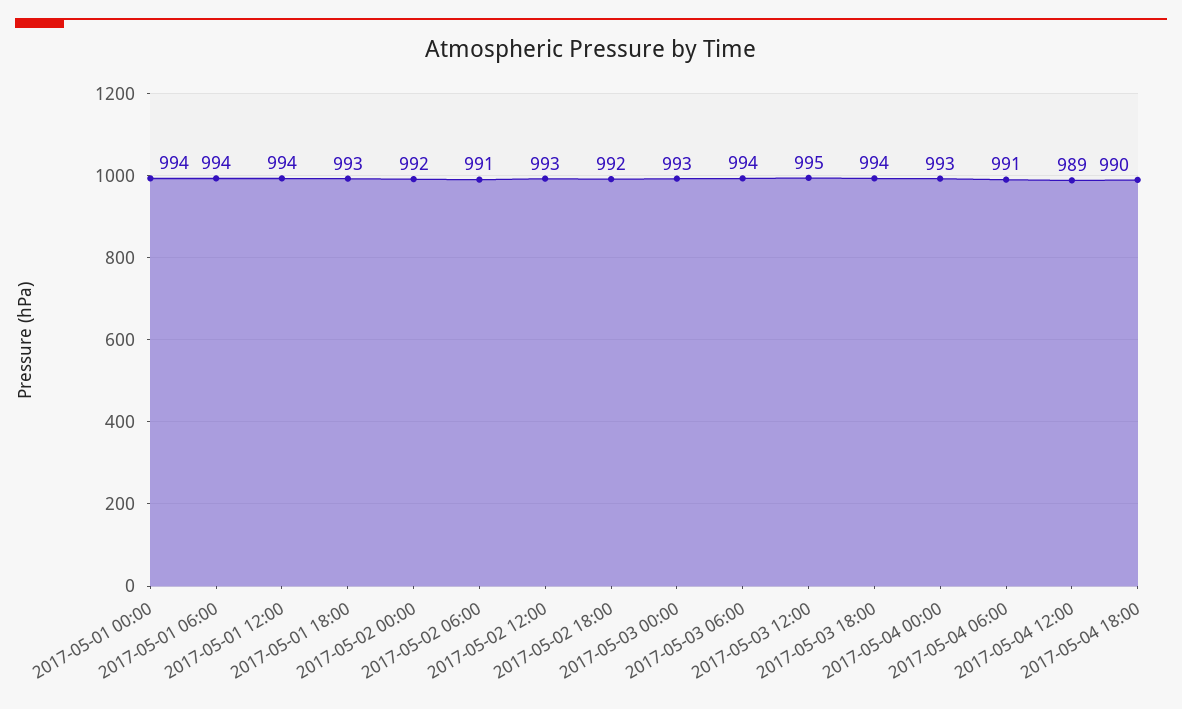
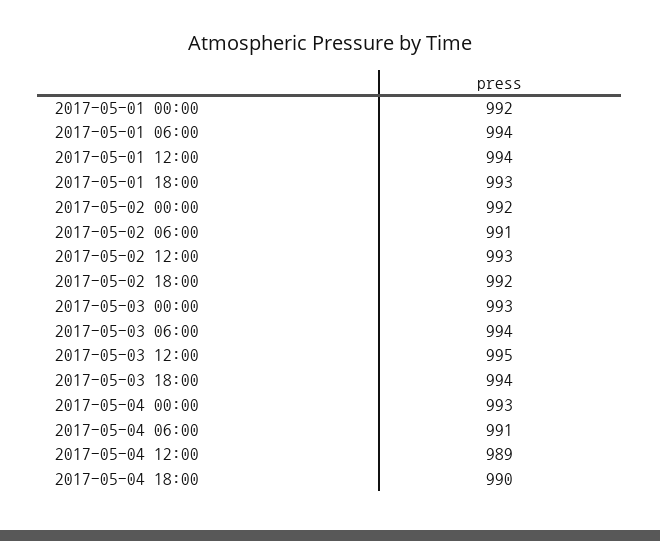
  {
-   "2017-05-01 00:00": 994,
+   "2017-05-01 00:00": 992,
    "2017-05-01 06:00": 994,
    "2017-05-01 12:00": 994,
    "2017-05-01 18:00": 993,
    "2017-05-02 00:00": 992,
    "2017-05-02 06:00": 991,
    "2017-05-02 12:00": 993,
    "2017-05-02 18:00": 992,
    "2017-05-03 00:00": 993,
    "2017-05-03 06:00": 994,
    "2017-05-03 12:00": 995,
    "2017-05-03 18:00": 994,
    "2017-05-04 00:00": 993,
    "2017-05-04 06:00": 991,
    "2017-05-04 12:00": 989,
    "2017-05-04 18:00": 990
  }

